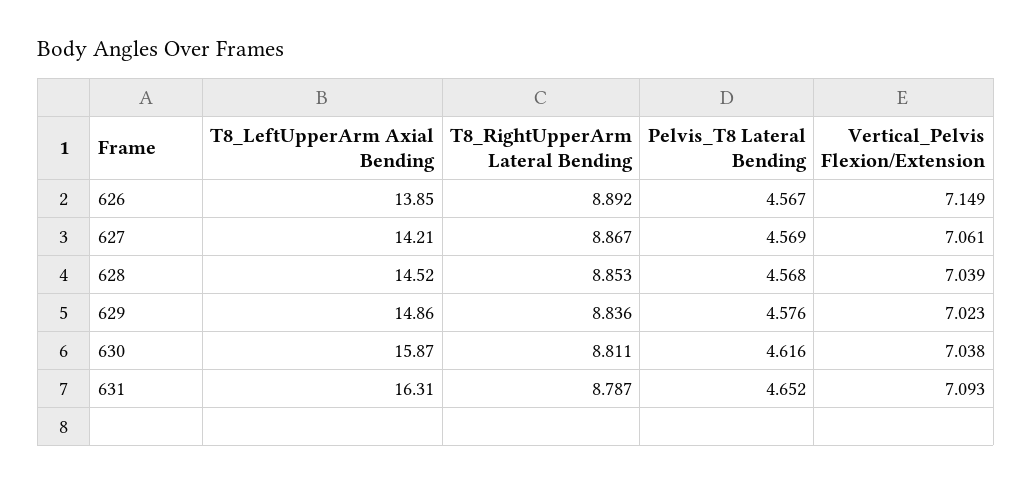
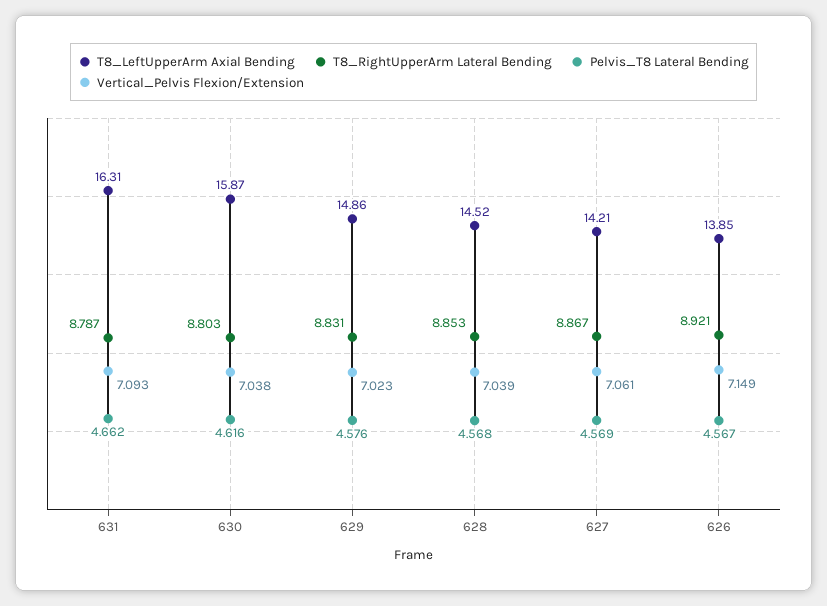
  {
    "T8_LeftUpperArm Axial Bending": {
      "626": 13.85,
      "627": 14.21,
      "628": 14.52,
      "629": 14.86,
      "630": 15.87,
      "631": 16.31
    },
    "T8_RightUpperArm Lateral Bending": {
-     "626": 8.892,
+     "626": 8.921,
      "627": 8.867,
      "628": 8.853,
-     "629": 8.836,
+     "629": 8.831,
-     "630": 8.811,
+     "630": 8.803,
      "631": 8.787
    },
    "Pelvis_T8 Lateral Bending": {
      "626": 4.567,
      "627": 4.569,
      "628": 4.568,
      "629": 4.576,
      "630": 4.616,
-     "631": 4.652
+     "631": 4.662
    },
    "Vertical_Pelvis Flexion/Extension": {
      "626": 7.149,
      "627": 7.061,
      "628": 7.039,
      "629": 7.023,
      "630": 7.038,
      "631": 7.093
    }
  }

